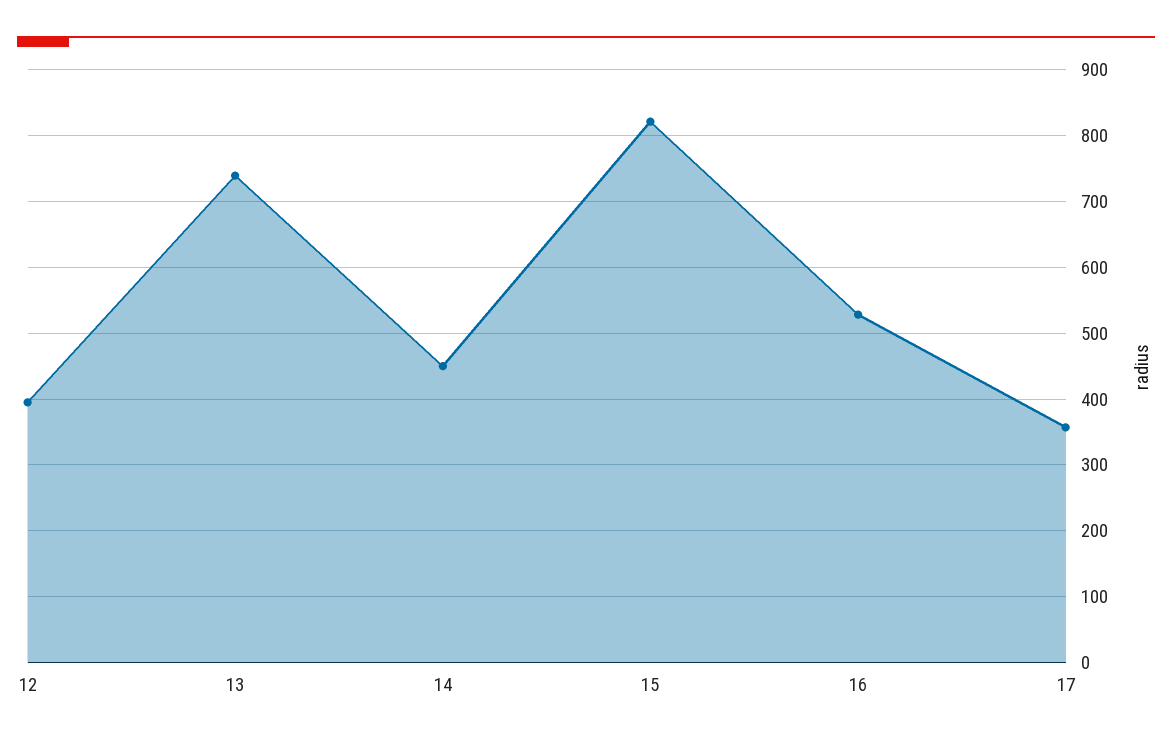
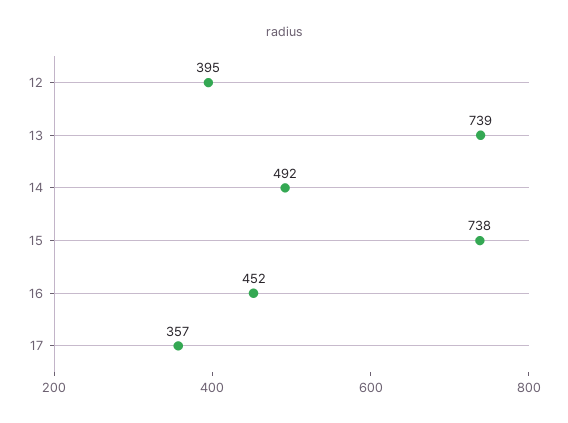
  {
    "12": 395,
    "13": 739,
-   "14": 450,
+   "14": 492,
-   "15": 820,
+   "15": 738,
-   "16": 530,
+   "16": 452,
    "17": 357
  }

